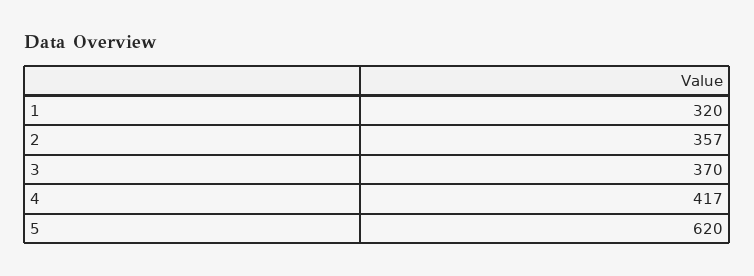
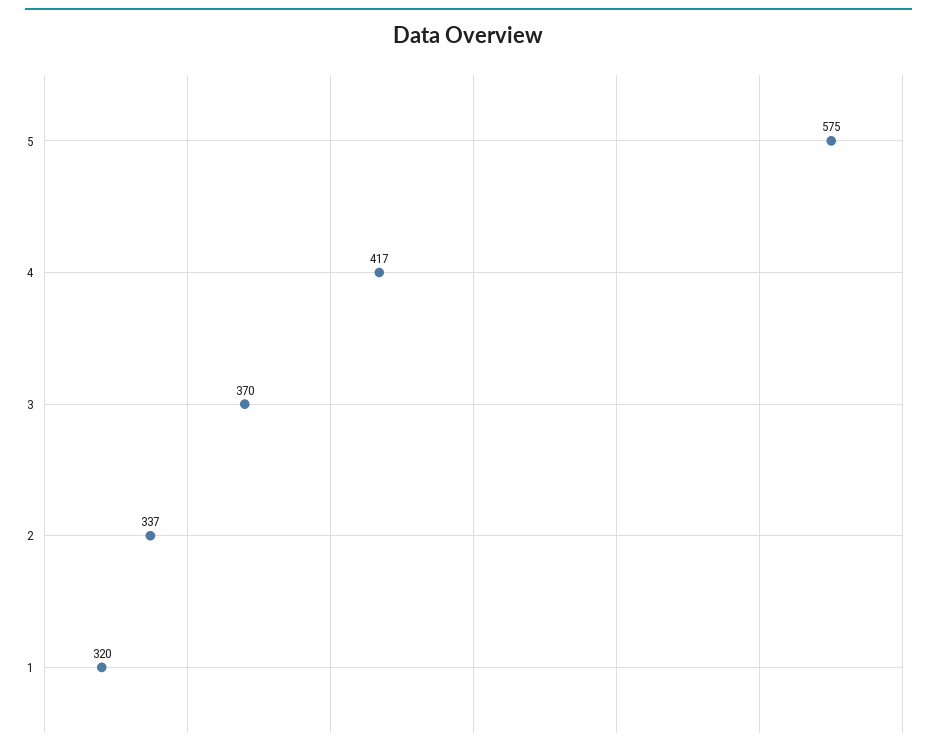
  {
    "1": 320,
-   "2": 357,
+   "2": 337,
    "3": 370,
    "4": 417,
-   "5": 620
+   "5": 575
  }

